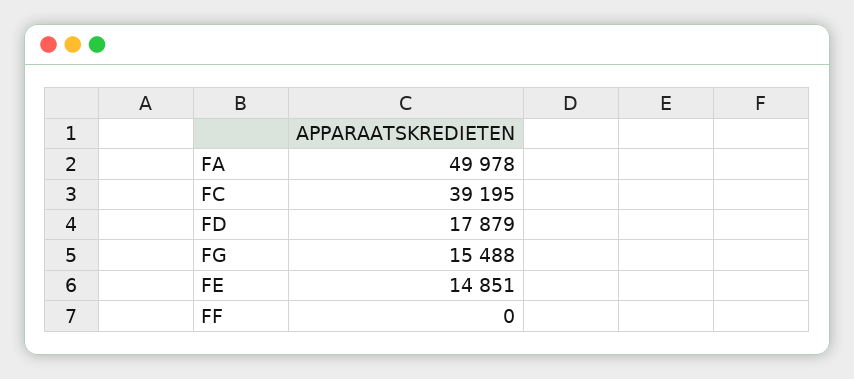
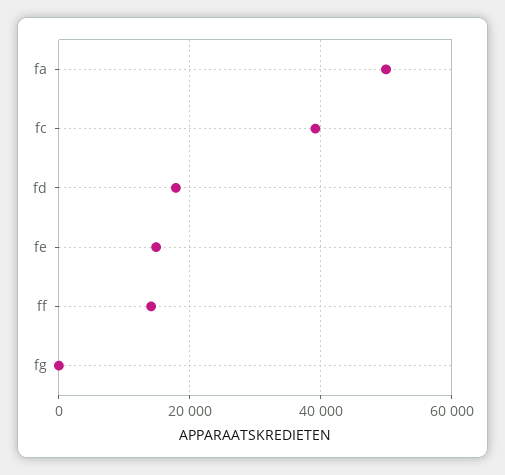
  {
    "FA": 49978,
    "FC": 39195,
    "FD": 17879,
-   "FG": 15488,
+   "FG": 0,
    "FE": 14851,
-   "FF": 0
+   "FF": 14000
  }

